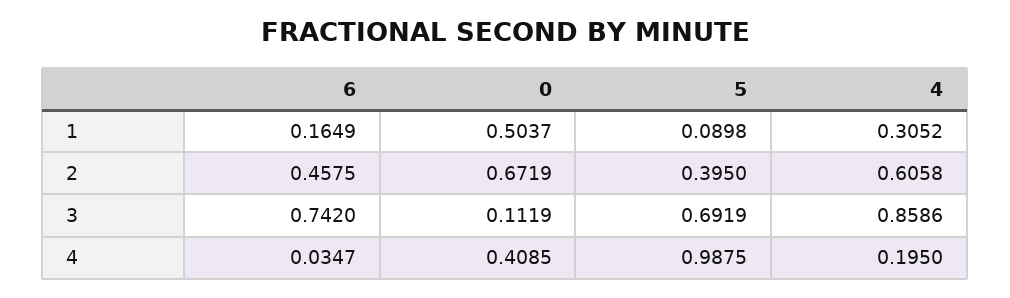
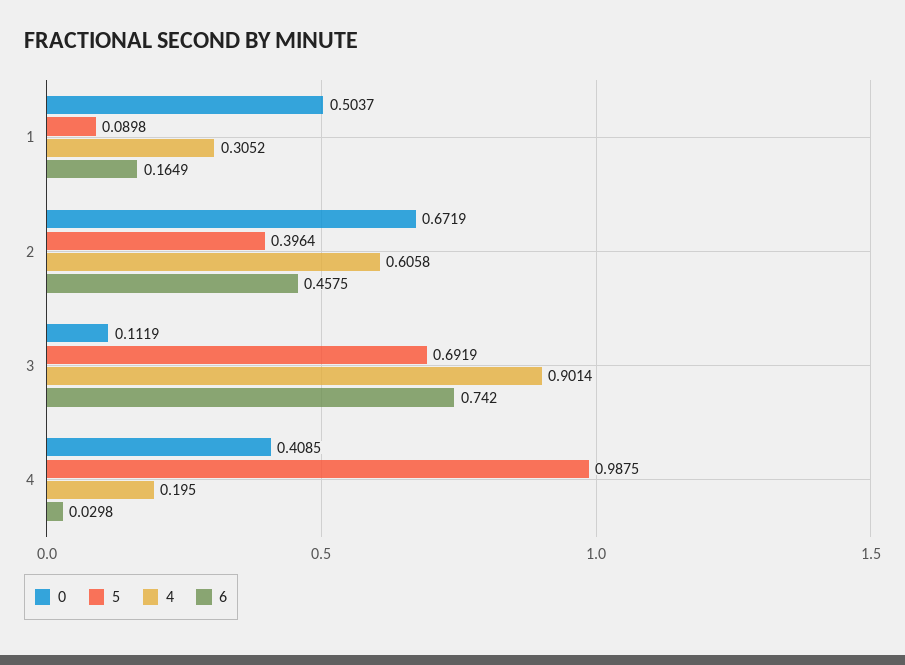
  {
    "6": {
      "1": 0.1649,
      "2": 0.4575,
      "3": 0.742,
-     "4": 0.0347
+     "4": 0.0298
    },
    "0": {
      "1": 0.5037,
      "2": 0.6719,
      "3": 0.1119,
      "4": 0.4085
    },
    "5": {
      "1": 0.0898,
-     "2": 0.395,
+     "2": 0.3964,
      "3": 0.6919,
      "4": 0.9875
    },
    "4": {
      "1": 0.3052,
      "2": 0.6058,
-     "3": 0.8586,
+     "3": 0.9014,
      "4": 0.195
    }
  }

